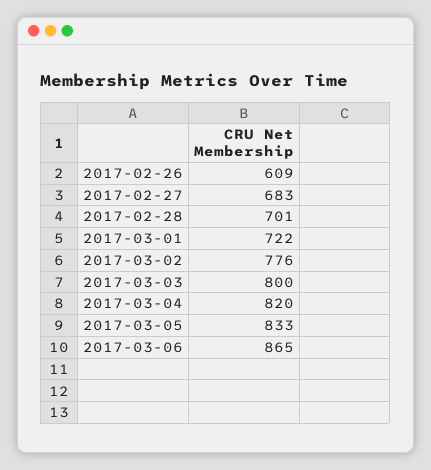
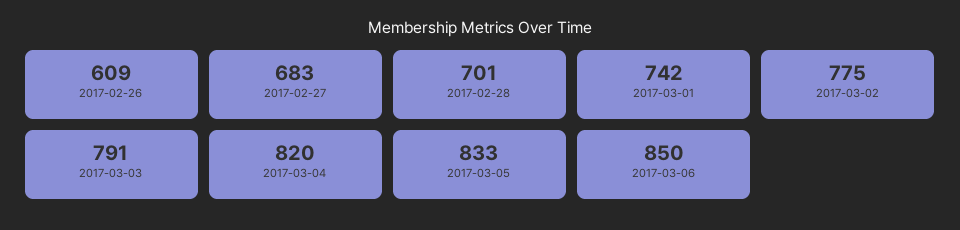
  {
    "2017-02-26": 609,
    "2017-02-27": 683,
    "2017-02-28": 701,
-   "2017-03-01": 722,
+   "2017-03-01": 742,
-   "2017-03-02": 776,
+   "2017-03-02": 775,
-   "2017-03-03": 800,
+   "2017-03-03": 791,
    "2017-03-04": 820,
    "2017-03-05": 833,
-   "2017-03-06": 865
+   "2017-03-06": 850
  }

